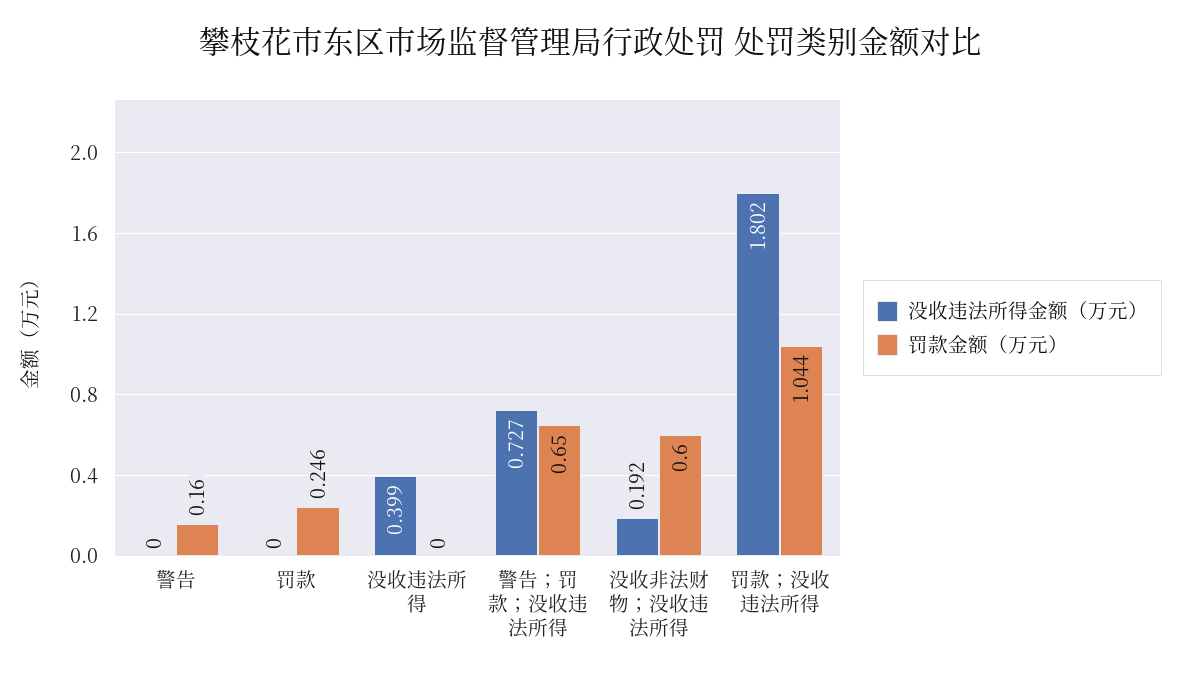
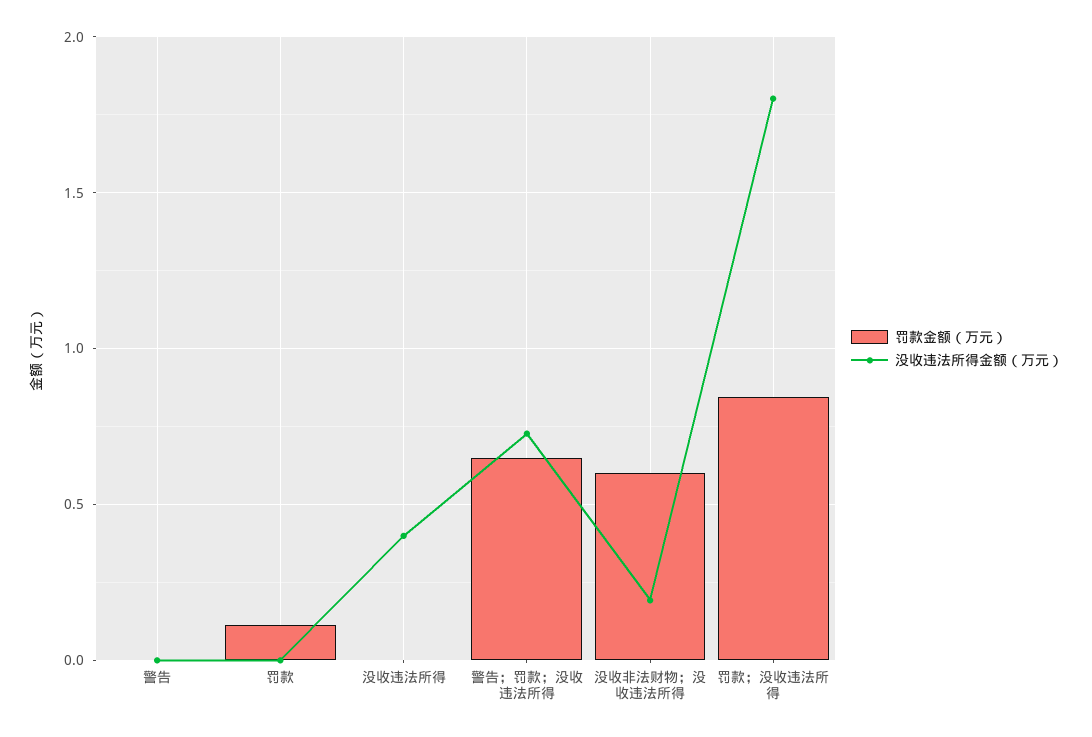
  {
    "没收违法所得金额（万元）": {
      "警告": 0,
      "罚款": 0,
      "没收违法所得": 0.399,
      "警告；罚款；没收违法所得": 0.727,
      "没收非法财物；没收违法所得": 0.192,
      "罚款；没收违法所得": 1.802
    },
    "罚款金额（万元）": {
-     "警告": 0.16,
+     "警告": 0,
-     "罚款": 0.246,
+     "罚款": 0.1,
      "没收违法所得": 0,
      "警告；罚款；没收违法所得": 0.65,
      "没收非法财物；没收违法所得": 0.6,
-     "罚款；没收违法所得": 1.044
+     "罚款；没收违法所得": 0.85
    }
  }

